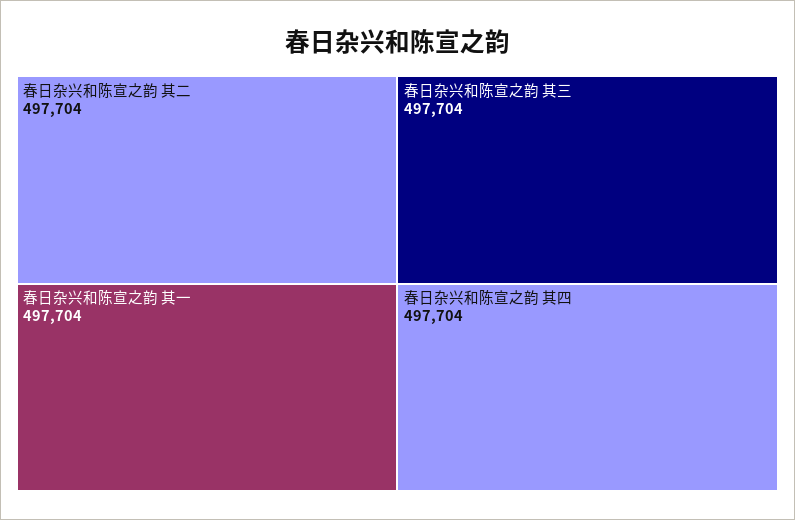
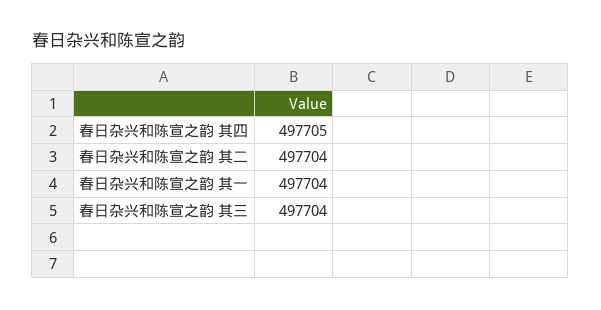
  {
    "春日杂兴和陈宣之韵 其二": 497704,
    "春日杂兴和陈宣之韵 其一": 497704,
    "春日杂兴和陈宣之韵 其三": 497704,
-   "春日杂兴和陈宣之韵 其四": 497704
+   "春日杂兴和陈宣之韵 其四": 497705
  }

